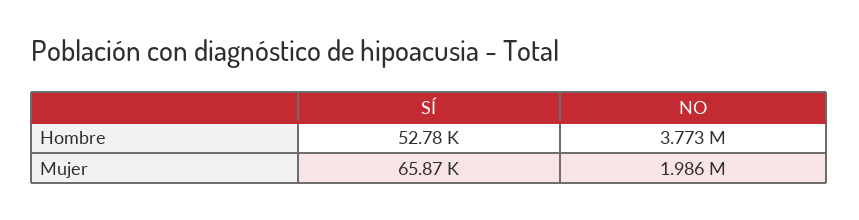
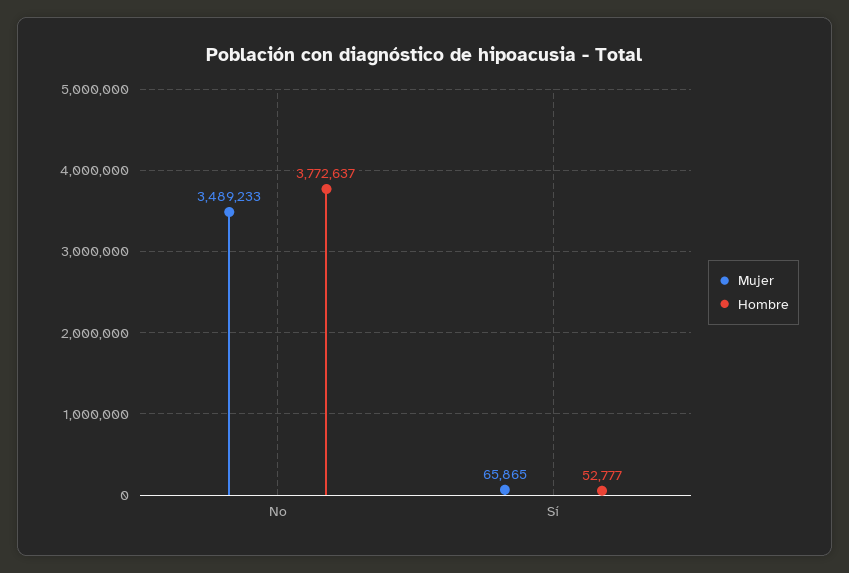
  {
    "Hombre": {
      "SÍ": 52777,
      "NO": 3772637
    },
    "Mujer": {
      "SÍ": 65865,
-     "NO": 1986000
+     "NO": 3489233
    }
  }

